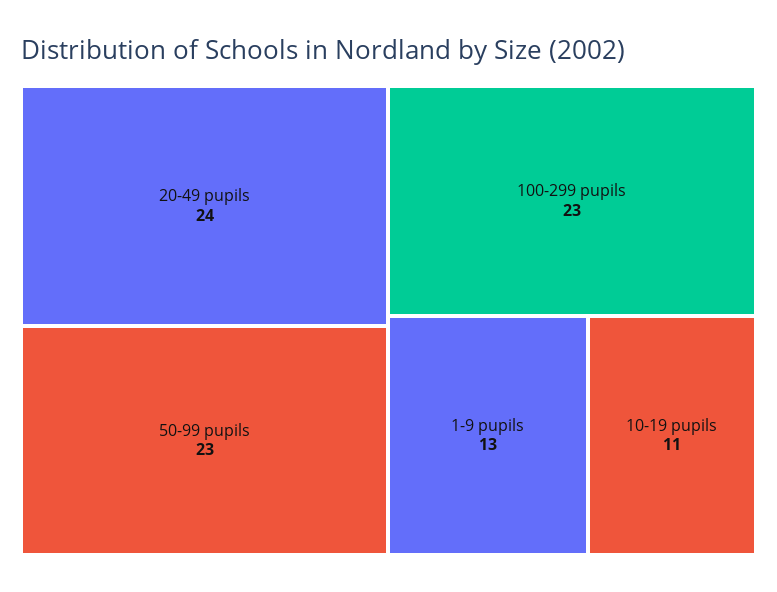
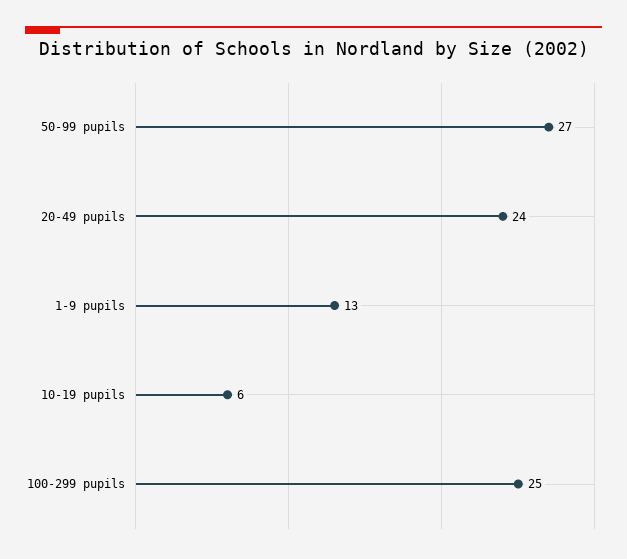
  {
    "20-49 pupils": 24,
-   "50-99 pupils": 23,
+   "50-99 pupils": 27,
-   "100-299 pupils": 23,
+   "100-299 pupils": 25,
    "1-9 pupils": 13,
-   "10-19 pupils": 11
+   "10-19 pupils": 6
  }

